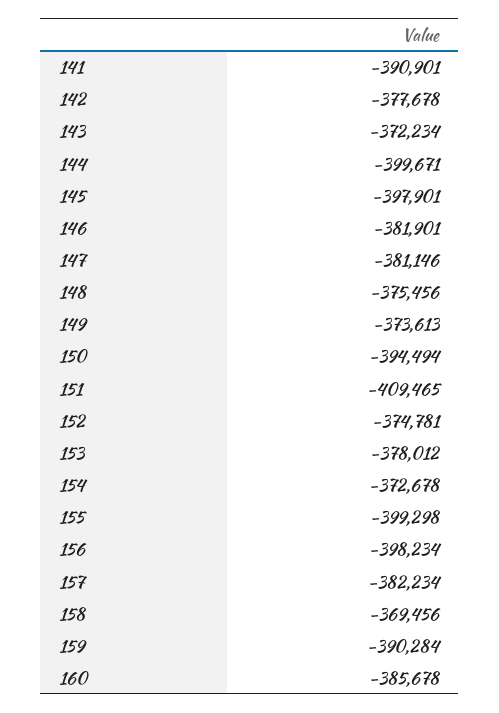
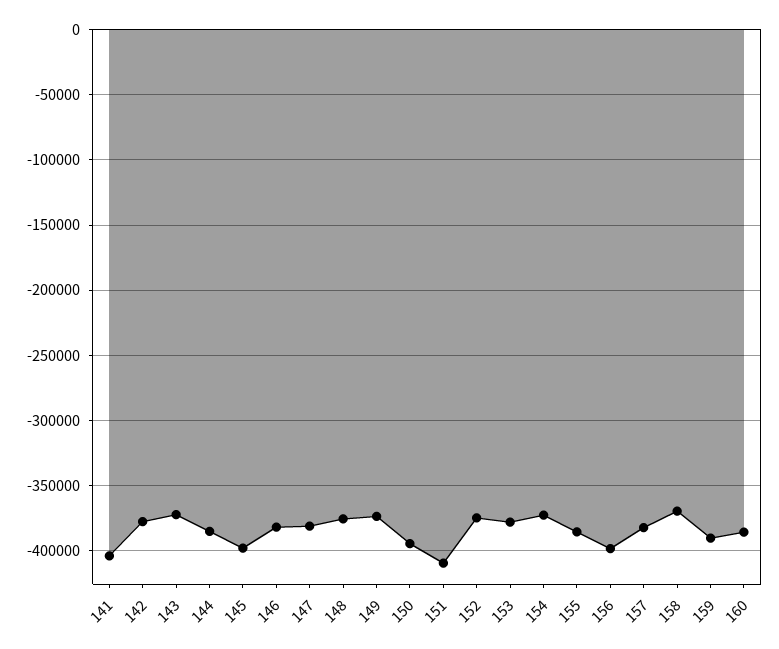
  {
-   "141": -390901,
+   "141": -405000,
    "142": -377678,
    "143": -372234,
-   "144": -399671,
+   "144": -385000,
    "145": -397901,
    "146": -381901,
    "147": -381146,
    "148": -375456,
    "149": -373613,
    "150": -394494,
    "151": -409465,
    "152": -374781,
    "153": -378012,
    "154": -372678,
-   "155": -399298,
+   "155": -385000,
    "156": -398234,
    "157": -382234,
    "158": -369456,
    "159": -390284,
    "160": -385678
  }

